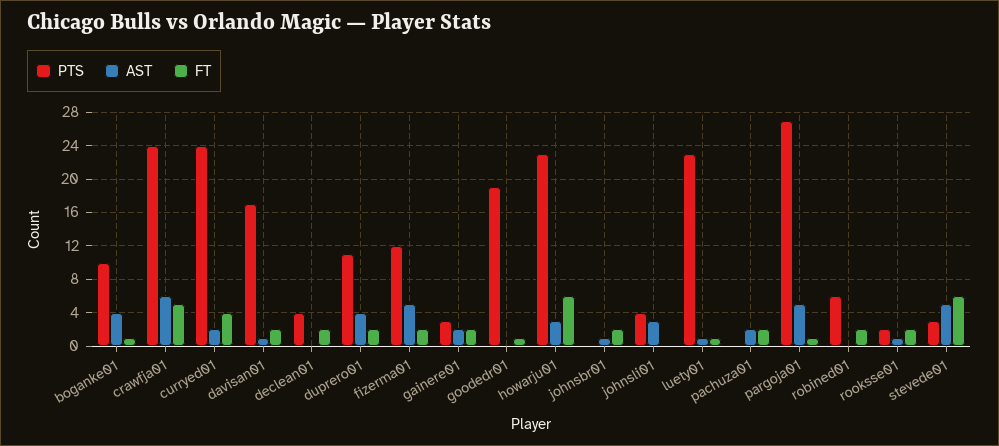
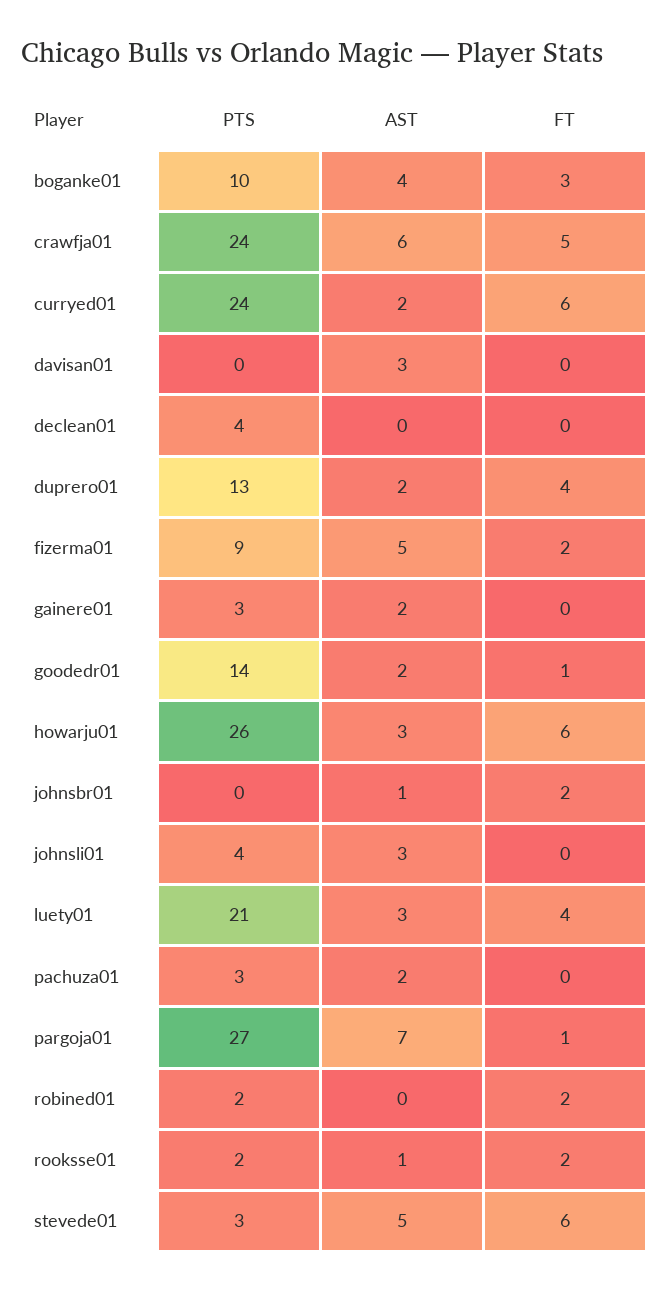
  {
    "PTS": {
      "boganke01": 10,
      "crawfja01": 24,
      "curryed01": 24,
-     "davisan01": 17,
+     "davisan01": 0,
      "declean01": 4,
-     "duprero01": 11,
+     "duprero01": 13,
-     "fizerma01": 12,
+     "fizerma01": 9,
      "gainere01": 3,
-     "goodedr01": 19,
+     "goodedr01": 14,
-     "howarju01": 23,
+     "howarju01": 26,
      "johnsbr01": 0,
      "johnsli01": 4,
-     "luety01": 23,
+     "luety01": 21,
-     "pachuza01": 0,
+     "pachuza01": 3,
      "pargoja01": 27,
-     "robined01": 6,
+     "robined01": 2,
      "rooksse01": 2,
      "stevede01": 3
    },
    "AST": {
      "boganke01": 4,
      "crawfja01": 6,
      "curryed01": 2,
-     "davisan01": 1,
+     "davisan01": 3,
      "declean01": 0,
-     "duprero01": 4,
+     "duprero01": 2,
      "fizerma01": 5,
      "gainere01": 2,
-     "goodedr01": 0,
+     "goodedr01": 2,
      "howarju01": 3,
      "johnsbr01": 1,
      "johnsli01": 3,
-     "luety01": 1,
+     "luety01": 3,
      "pachuza01": 2,
-     "pargoja01": 5,
+     "pargoja01": 7,
      "robined01": 0,
      "rooksse01": 1,
      "stevede01": 5
    },
    "FT": {
-     "boganke01": 1,
+     "boganke01": 3,
      "crawfja01": 5,
-     "curryed01": 4,
+     "curryed01": 6,
-     "davisan01": 2,
+     "davisan01": 0,
-     "declean01": 2,
+     "declean01": 0,
-     "duprero01": 2,
+     "duprero01": 4,
      "fizerma01": 2,
-     "gainere01": 2,
+     "gainere01": 0,
      "goodedr01": 1,
      "howarju01": 6,
      "johnsbr01": 2,
      "johnsli01": 0,
-     "luety01": 1,
+     "luety01": 4,
-     "pachuza01": 2,
+     "pachuza01": 0,
      "pargoja01": 1,
      "robined01": 2,
      "rooksse01": 2,
      "stevede01": 6
    }
  }

